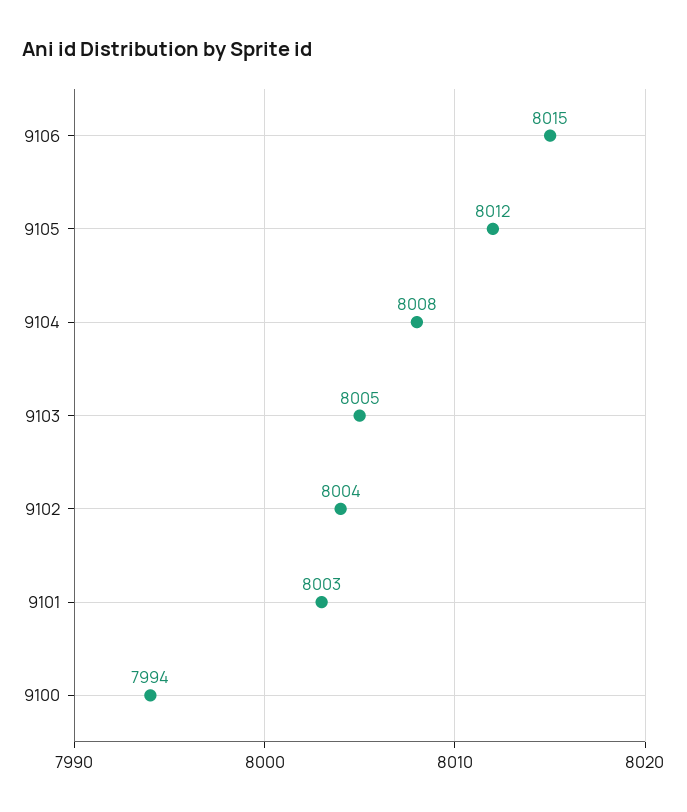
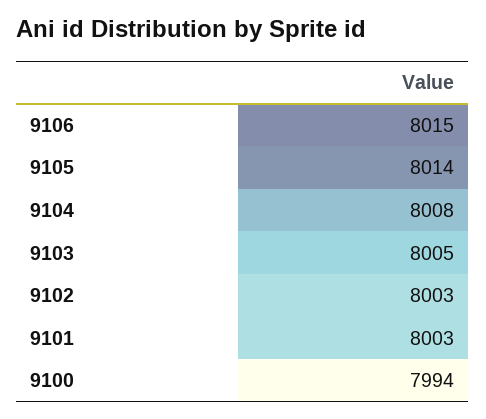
  {
    "9106": 8015,
-   "9105": 8012,
+   "9105": 8014,
    "9104": 8008,
    "9103": 8005,
-   "9102": 8004,
+   "9102": 8003,
    "9101": 8003,
    "9100": 7994
  }

